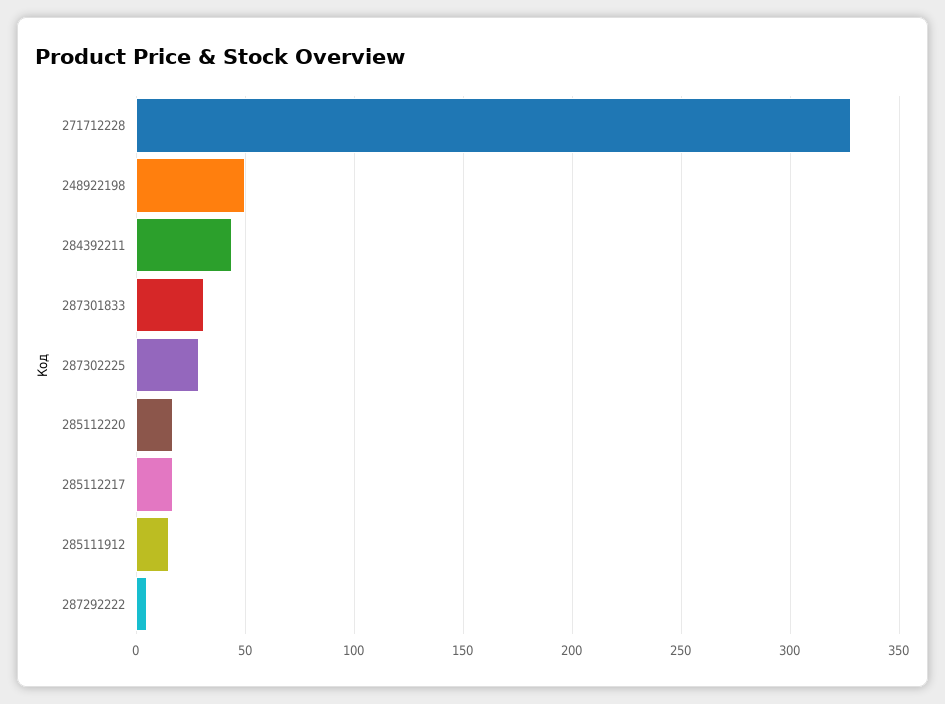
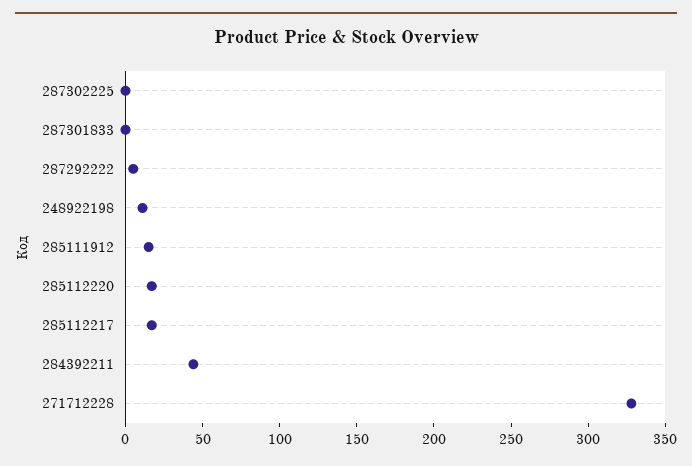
  {
    "271712228": 330,
-   "248922198": 50,
+   "248922198": 10,
    "284392211": 45,
-   "287301833": 30,
+   "287301833": 0,
-   "287302225": 30,
+   "287302225": 0,
    "285112220": 15,
    "285112217": 15,
    "285111912": 15,
    "287292222": 5
  }

